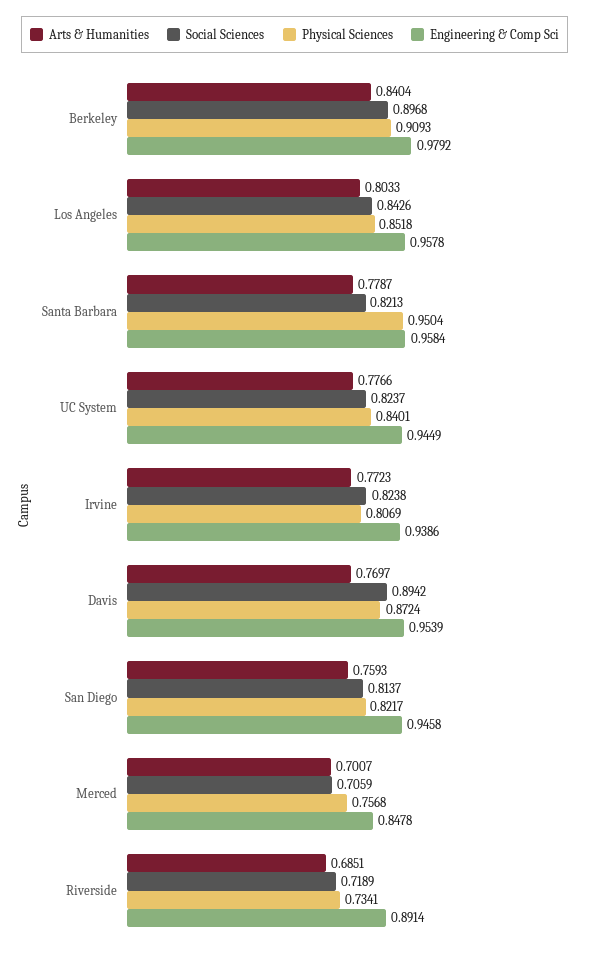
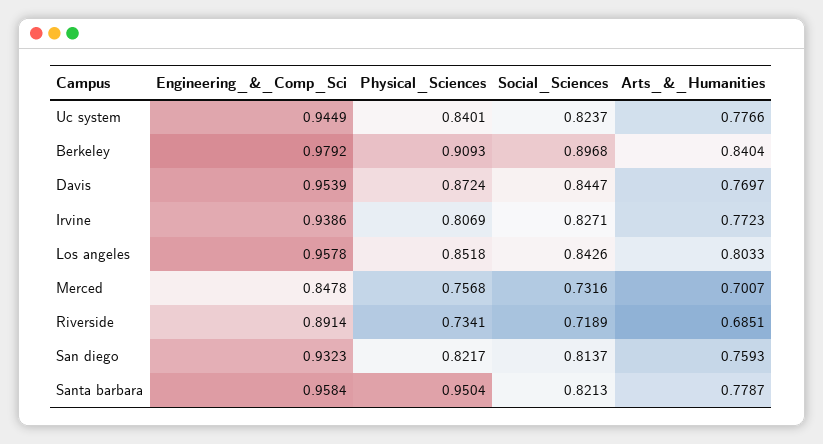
  {
    "Arts & Humanities": {
      "Berkeley": 0.8404,
      "Los Angeles": 0.8033,
      "Santa Barbara": 0.7787,
      "UC System": 0.7766,
      "Irvine": 0.7723,
      "Davis": 0.7697,
      "San Diego": 0.7593,
      "Merced": 0.7007,
      "Riverside": 0.6851
    },
    "Social Sciences": {
      "Berkeley": 0.8968,
      "Los Angeles": 0.8426,
      "Santa Barbara": 0.8213,
      "UC System": 0.8237,
-     "Irvine": 0.8238,
+     "Irvine": 0.8271,
-     "Davis": 0.8942,
+     "Davis": 0.8447,
      "San Diego": 0.8137,
-     "Merced": 0.7059,
+     "Merced": 0.7316,
      "Riverside": 0.7189
    },
    "Physical Sciences": {
      "Berkeley": 0.9093,
      "Los Angeles": 0.8518,
      "Santa Barbara": 0.9504,
      "UC System": 0.8401,
      "Irvine": 0.8069,
      "Davis": 0.8724,
      "San Diego": 0.8217,
      "Merced": 0.7568,
      "Riverside": 0.7341
    },
    "Engineering & Comp Sci": {
      "Berkeley": 0.9792,
      "Los Angeles": 0.9578,
      "Santa Barbara": 0.9584,
      "UC System": 0.9449,
      "Irvine": 0.9386,
      "Davis": 0.9539,
-     "San Diego": 0.9458,
+     "San Diego": 0.9323,
      "Merced": 0.8478,
      "Riverside": 0.8914
    }
  }

